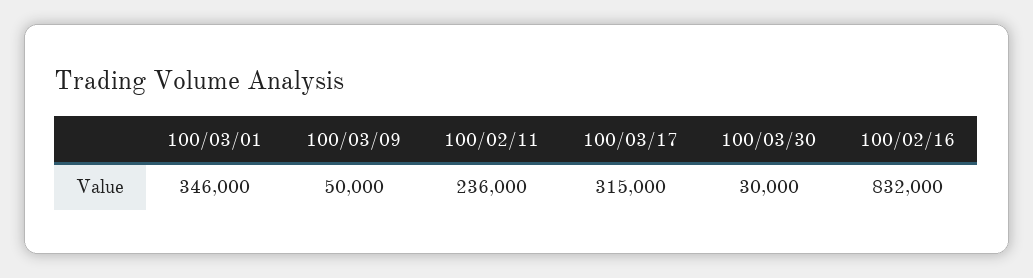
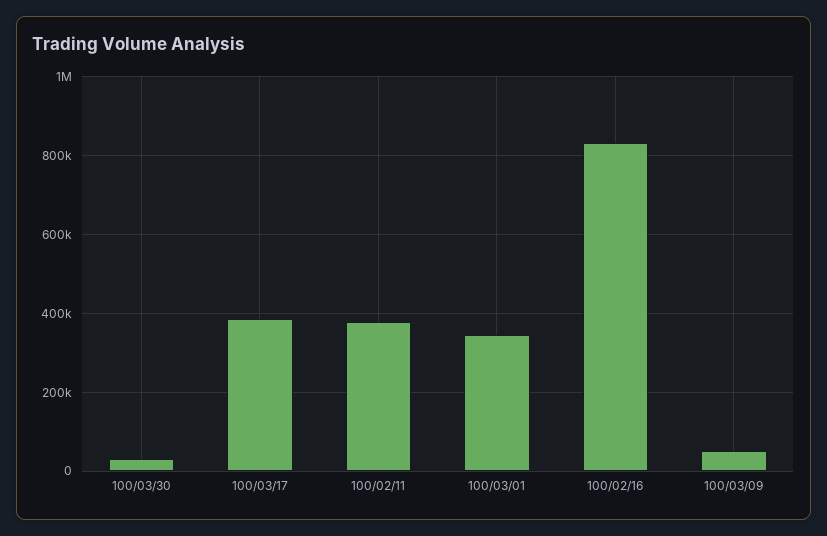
  {
    "100/03/01": 346000,
    "100/03/09": 50000,
-   "100/02/11": 236000,
+   "100/02/11": 380000,
-   "100/03/17": 315000,
+   "100/03/17": 380000,
    "100/03/30": 30000,
    "100/02/16": 832000
  }

